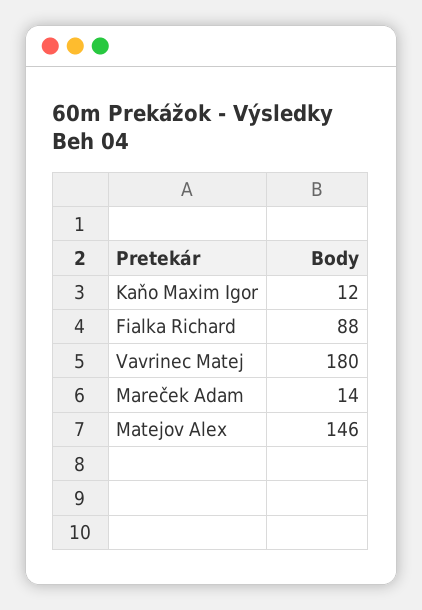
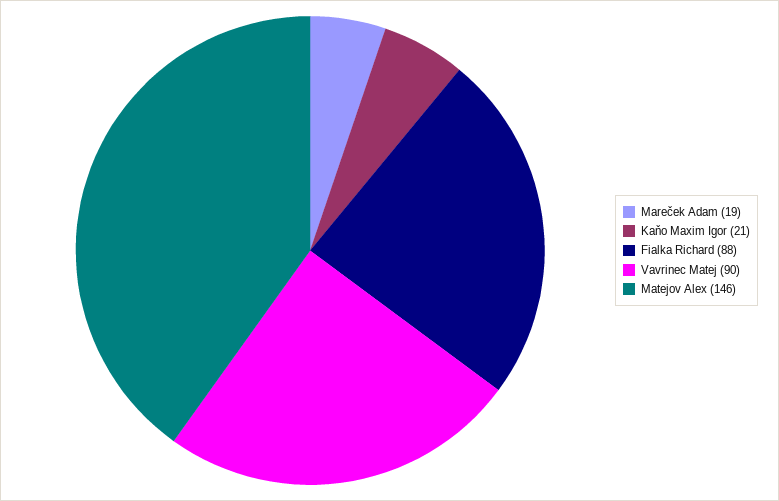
  {
-   "Kaňo Maxim Igor": 12,
+   "Kaňo Maxim Igor": 21,
    "Fialka Richard": 88,
-   "Vavrinec Matej": 180,
+   "Vavrinec Matej": 90,
-   "Mareček Adam": 14,
+   "Mareček Adam": 19,
    "Matejov Alex": 146
  }

